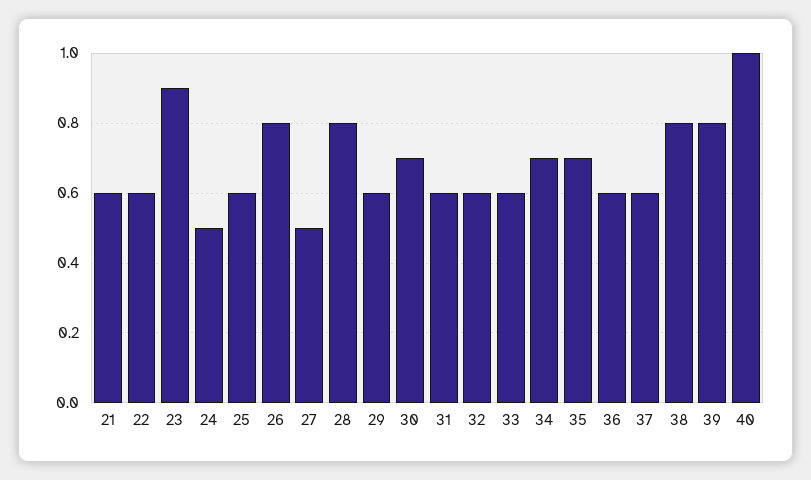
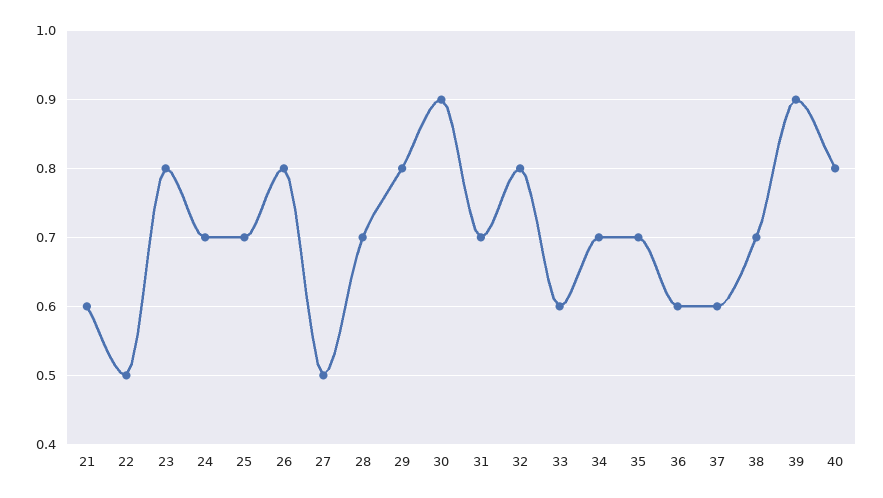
  {
    "21": 0.6,
-   "22": 0.6,
+   "22": 0.5,
-   "23": 0.9,
+   "23": 0.8,
-   "24": 0.5,
+   "24": 0.7,
-   "25": 0.6,
+   "25": 0.7,
    "26": 0.8,
    "27": 0.5,
-   "28": 0.8,
+   "28": 0.7,
-   "29": 0.6,
+   "29": 0.8,
-   "30": 0.7,
+   "30": 0.9,
-   "31": 0.6,
+   "31": 0.7,
-   "32": 0.6,
+   "32": 0.8,
    "33": 0.6,
    "34": 0.7,
    "35": 0.7,
    "36": 0.6,
    "37": 0.6,
-   "38": 0.8,
+   "38": 0.7,
-   "39": 0.8,
+   "39": 0.9,
-   "40": 1
+   "40": 0.8
  }

